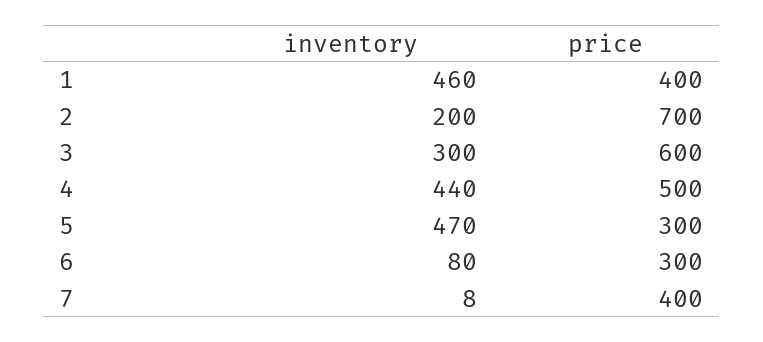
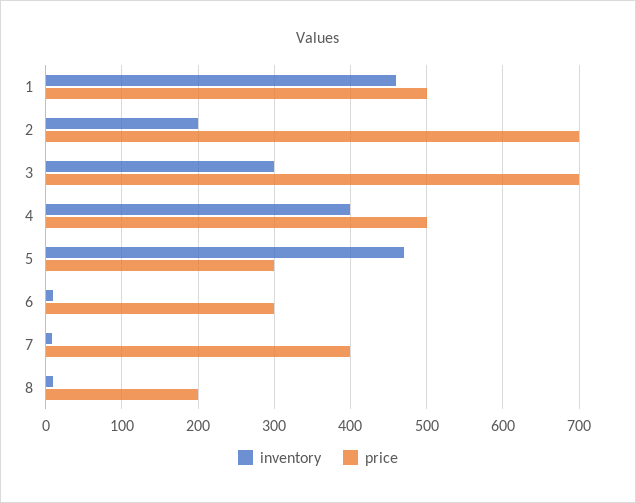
  {
    "inventory": {
      "1": 460,
      "2": 200,
      "3": 300,
-     "4": 440,
+     "4": 400,
      "5": 470,
-     "6": 80,
+     "6": 10,
-     "7": 8
+     "7": 8,
+     "8": 10
    },
    "price": {
-     "1": 400,
+     "1": 500,
      "2": 700,
-     "3": 600,
+     "3": 700,
      "4": 500,
      "5": 300,
      "6": 300,
-     "7": 400
+     "7": 400,
+     "8": 200
    }
  }

